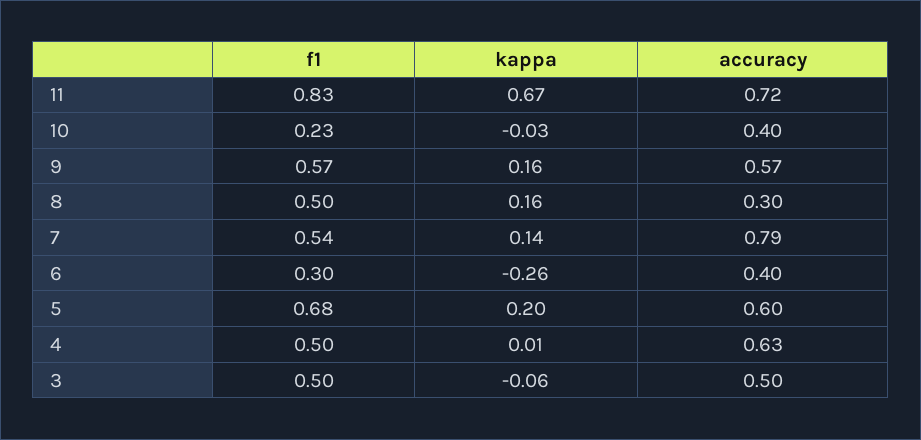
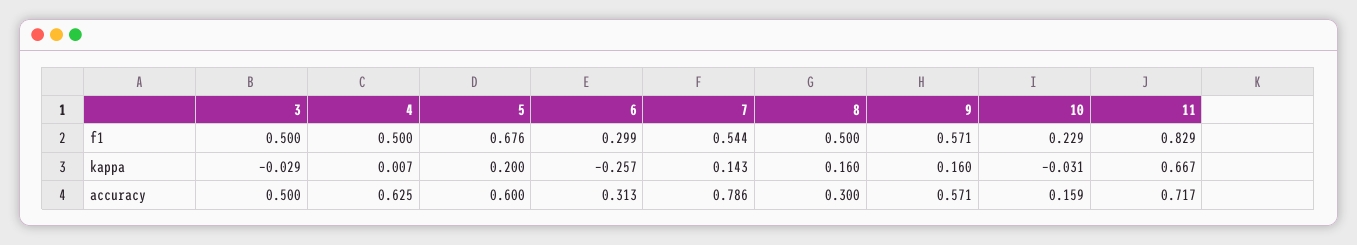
  {
    "f1": {
      "11": 0.829,
      "10": 0.229,
      "9": 0.571,
      "8": 0.5,
      "7": 0.544,
      "6": 0.299,
      "5": 0.676,
      "4": 0.5,
      "3": 0.5
    },
    "kappa": {
      "11": 0.667,
      "10": -0.031,
      "9": 0.16,
      "8": 0.16,
      "7": 0.143,
      "6": -0.257,
      "5": 0.2,
      "4": 0.007,
-     "3": -0.06
+     "3": -0.029
    },
    "accuracy": {
      "11": 0.717,
-     "10": 0.4,
+     "10": 0.159,
      "9": 0.571,
      "8": 0.3,
      "7": 0.786,
-     "6": 0.4,
+     "6": 0.313,
      "5": 0.6,
      "4": 0.625,
      "3": 0.5
    }
  }

